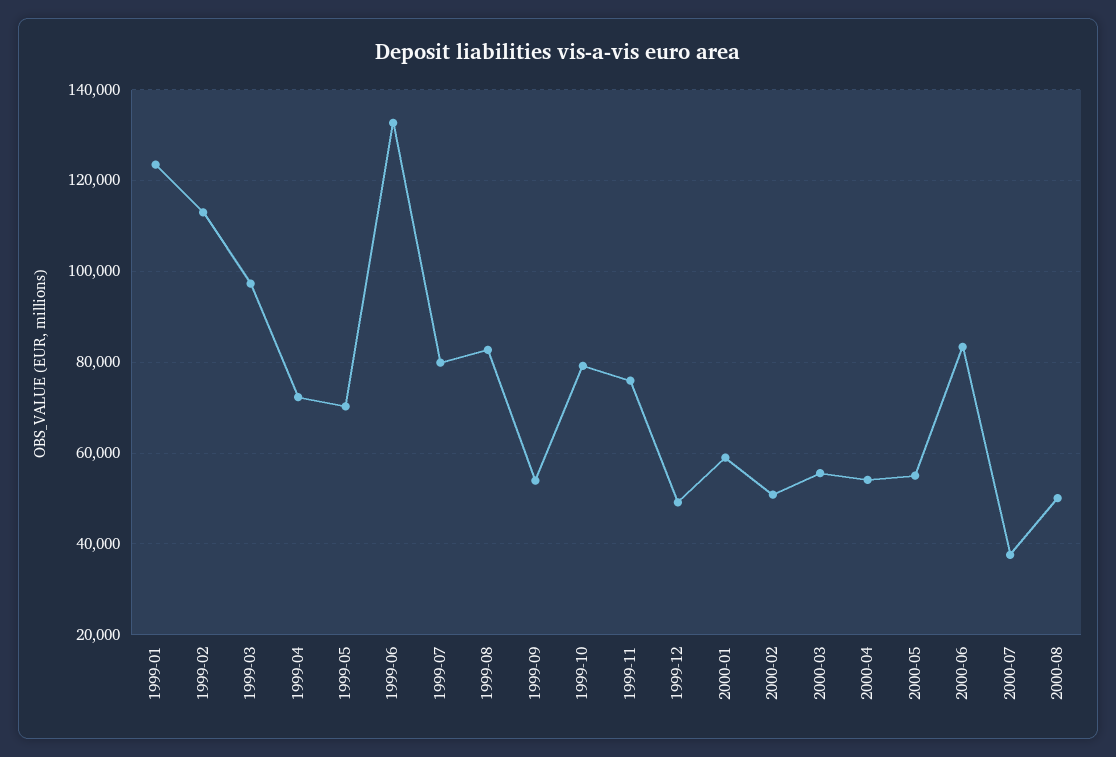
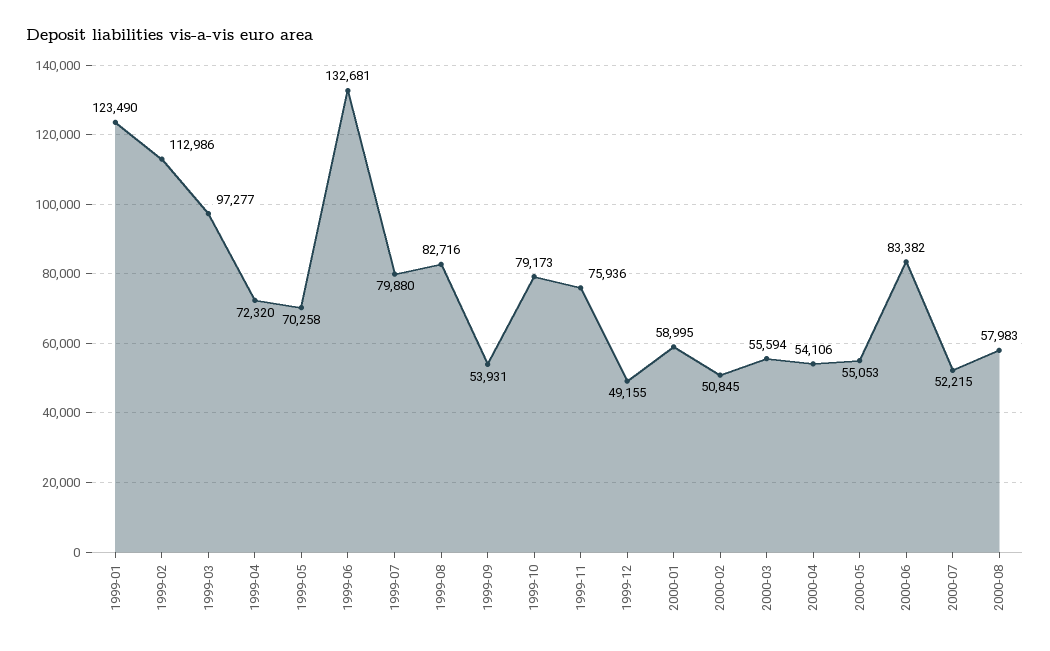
  {
    "1999-01": 123490,
    "1999-02": 112986,
    "1999-03": 97277,
    "1999-04": 72320,
    "1999-05": 70258,
    "1999-06": 132681,
    "1999-07": 79880,
    "1999-08": 82716,
    "1999-09": 53931,
    "1999-10": 79173,
    "1999-11": 75936,
    "1999-12": 49155,
    "2000-01": 58995,
    "2000-02": 50845,
    "2000-03": 55594,
    "2000-04": 54106,
    "2000-05": 55053,
    "2000-06": 83382,
-   "2000-07": 38000,
+   "2000-07": 52215,
-   "2000-08": 50000
+   "2000-08": 57983
  }

